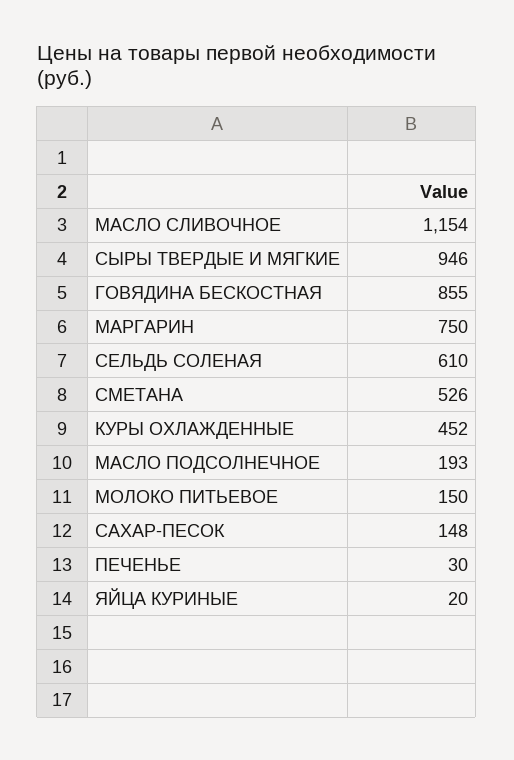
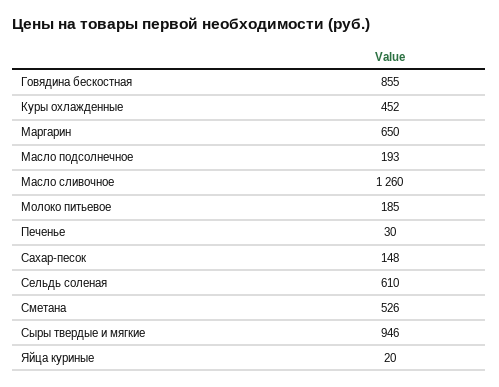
  {
-   "МАСЛО СЛИВОЧНОЕ": 1154,
+   "МАСЛО СЛИВОЧНОЕ": 1260,
    "СЫРЫ ТВЕРДЫЕ И МЯГКИЕ": 946,
    "ГОВЯДИНА БЕСКОСТНАЯ": 855,
-   "МАРГАРИН": 750,
+   "МАРГАРИН": 650,
    "СЕЛЬДЬ СОЛЕНАЯ": 610,
    "СМЕТАНА": 526,
    "КУРЫ ОХЛАЖДЕННЫЕ": 452,
    "МАСЛО ПОДСОЛНЕЧНОЕ": 193,
-   "МОЛОКО ПИТЬЕВОЕ": 150,
+   "МОЛОКО ПИТЬЕВОЕ": 185,
    "САХАР-ПЕСОК": 148,
    "ПЕЧЕНЬЕ": 30,
    "ЯЙЦА КУРИНЫЕ": 20
  }

